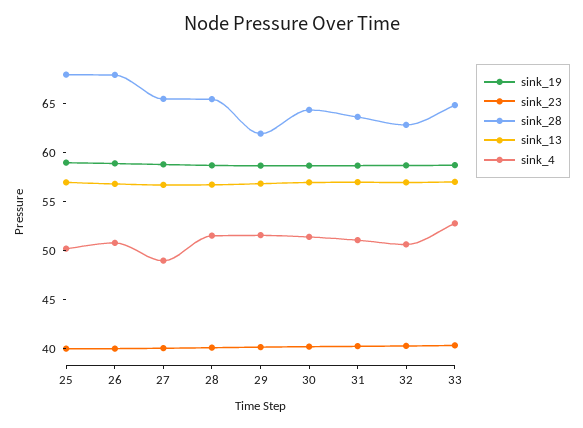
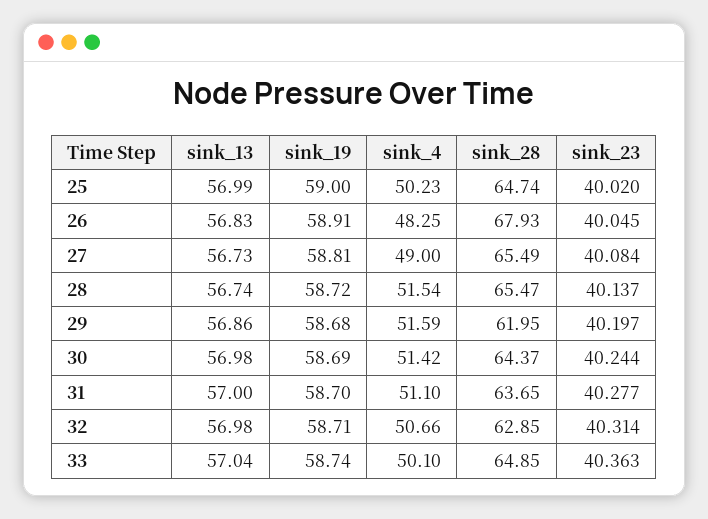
  {
    "sink_19": {
      "25": 59,
      "26": 58.91,
      "27": 58.81,
      "28": 58.72,
      "29": 58.68,
      "30": 58.69,
      "31": 58.7,
      "32": 58.71,
      "33": 58.74
    },
    "sink_23": {
      "25": 40.02,
      "26": 40.045,
      "27": 40.084,
      "28": 40.137,
      "29": 40.197,
      "30": 40.244,
      "31": 40.277,
      "32": 40.314,
      "33": 40.363
    },
    "sink_28": {
-     "25": 68,
+     "25": 64.74,
      "26": 67.93,
      "27": 65.49,
      "28": 65.47,
      "29": 61.95,
      "30": 64.37,
      "31": 63.65,
      "32": 62.85,
      "33": 64.85
    },
    "sink_13": {
      "25": 56.99,
      "26": 56.83,
      "27": 56.73,
      "28": 56.74,
      "29": 56.86,
      "30": 56.98,
      "31": 57,
      "32": 56.98,
      "33": 57.04
    },
    "sink_4": {
      "25": 50.23,
-     "26": 51,
+     "26": 48.25,
      "27": 49,
      "28": 51.54,
      "29": 51.59,
      "30": 51.42,
      "31": 51.1,
      "32": 50.66,
-     "33": 53
+     "33": 50.1
    }
  }

